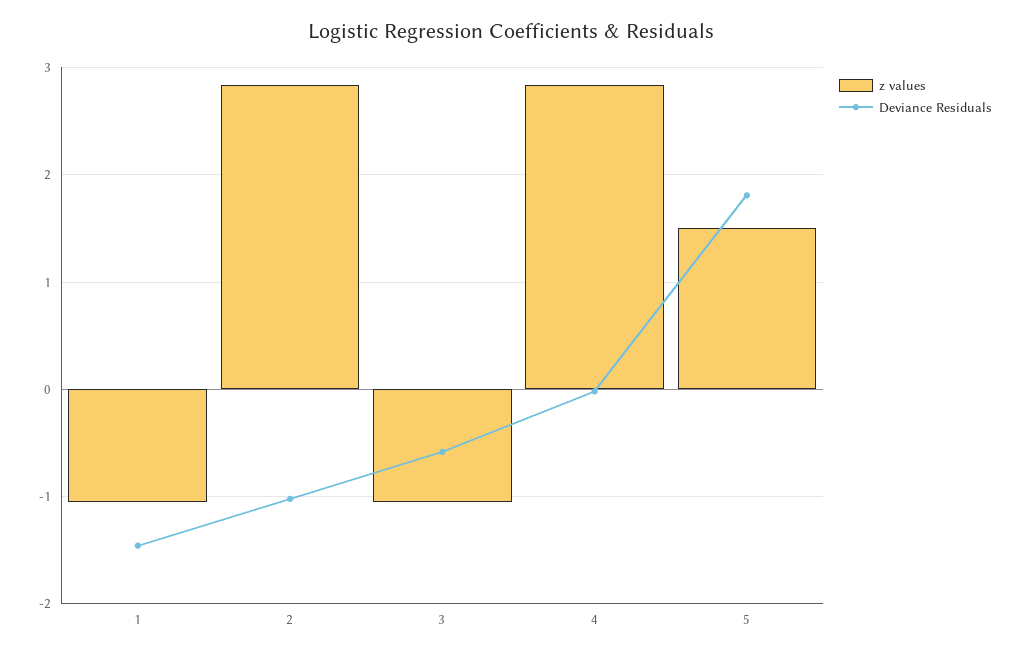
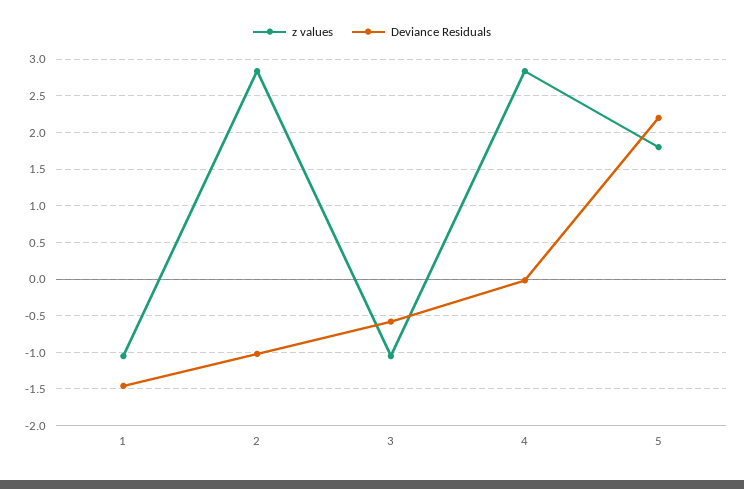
  {
    "z values": {
      "1": -1.1,
      "2": 2.8,
      "3": -1.1,
      "4": 2.8,
-     "5": 1.5
+     "5": 1.8
    },
    "Deviance Residuals": {
      "1": -1.5,
      "2": -1,
      "3": -0.6,
      "4": 0,
-     "5": 1.8
+     "5": 2.2
    }
  }

